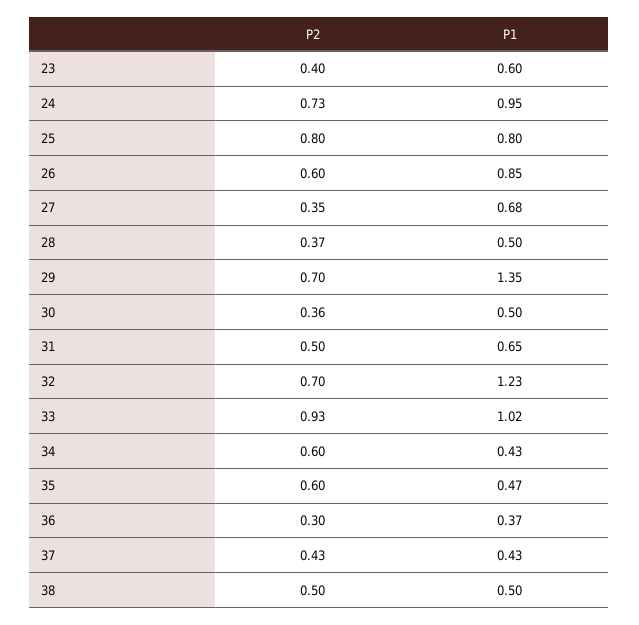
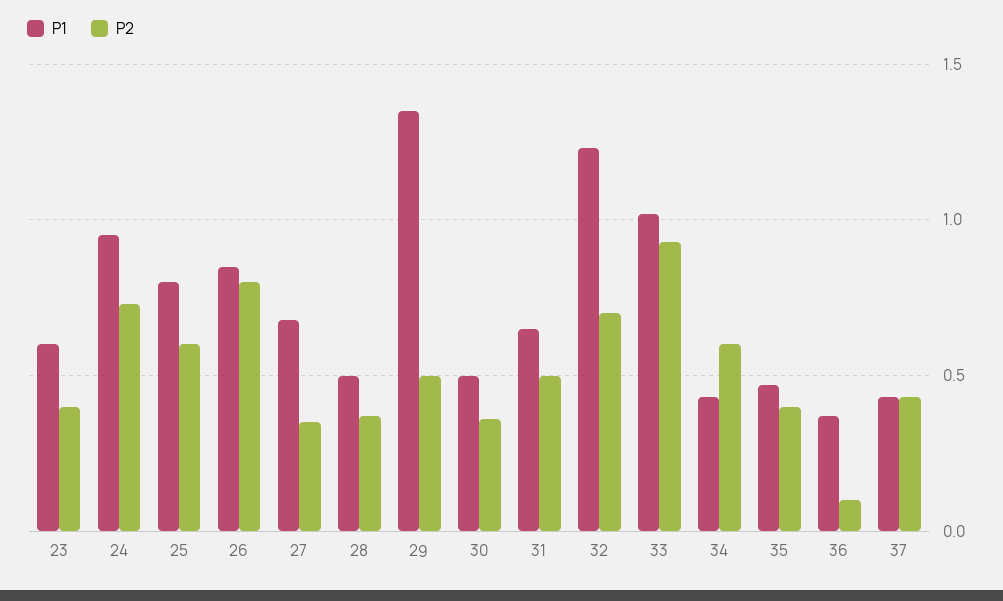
  {
    "P2": {
      "23": 0.4,
      "24": 0.73,
-     "25": 0.8,
+     "25": 0.6,
-     "26": 0.6,
+     "26": 0.8,
      "27": 0.35,
      "28": 0.37,
-     "29": 0.7,
+     "29": 0.5,
      "30": 0.36,
      "31": 0.5,
      "32": 0.7,
      "33": 0.93,
      "34": 0.6,
-     "35": 0.6,
+     "35": 0.4,
-     "36": 0.3,
+     "36": 0.1,
-     "37": 0.43,
+     "37": 0.43
-     "38": 0.5
    },
    "P1": {
      "23": 0.6,
      "24": 0.95,
      "25": 0.8,
      "26": 0.85,
      "27": 0.68,
      "28": 0.5,
      "29": 1.35,
      "30": 0.5,
      "31": 0.65,
      "32": 1.23,
      "33": 1.02,
      "34": 0.43,
      "35": 0.47,
      "36": 0.37,
-     "37": 0.43,
+     "37": 0.43
-     "38": 0.5
    }
  }

